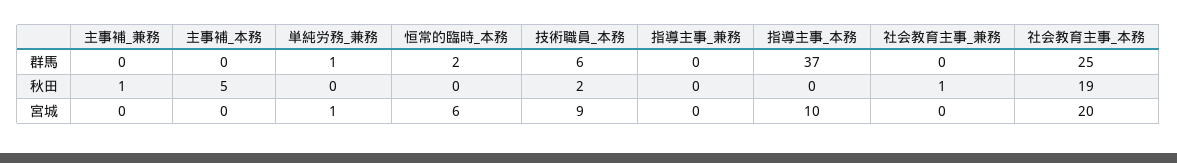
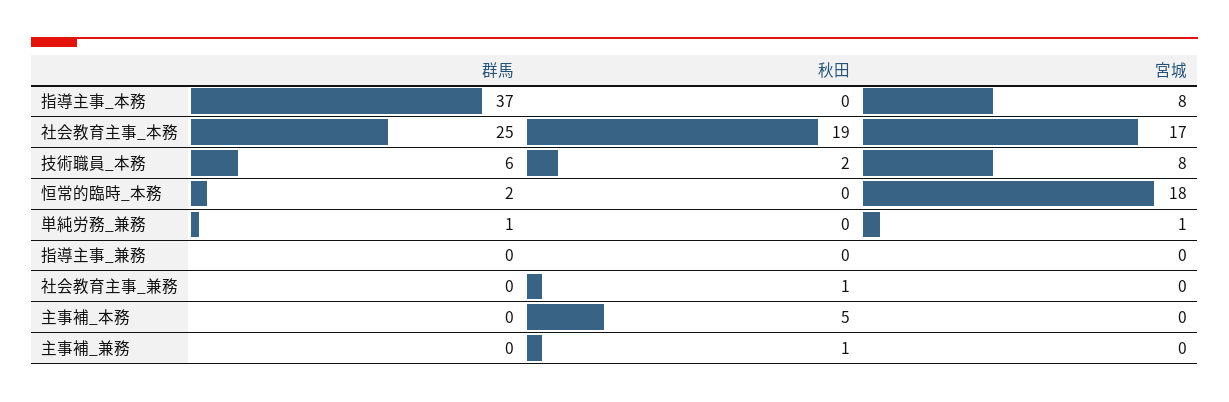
  {
    "主事補_兼務": {
      "群馬": 0,
      "秋田": 1,
      "宮城": 0
    },
    "主事補_本務": {
      "群馬": 0,
      "秋田": 5,
      "宮城": 0
    },
    "単純労務_兼務": {
      "群馬": 1,
      "秋田": 0,
      "宮城": 1
    },
    "恒常的臨時_本務": {
      "群馬": 2,
      "秋田": 0,
-     "宮城": 6
+     "宮城": 18
    },
    "技術職員_本務": {
      "群馬": 6,
      "秋田": 2,
-     "宮城": 9
+     "宮城": 8
    },
    "指導主事_兼務": {
      "群馬": 0,
      "秋田": 0,
      "宮城": 0
    },
    "指導主事_本務": {
      "群馬": 37,
      "秋田": 0,
-     "宮城": 10
+     "宮城": 8
    },
    "社会教育主事_兼務": {
      "群馬": 0,
      "秋田": 1,
      "宮城": 0
    },
    "社会教育主事_本務": {
      "群馬": 25,
      "秋田": 19,
-     "宮城": 20
+     "宮城": 17
    }
  }

